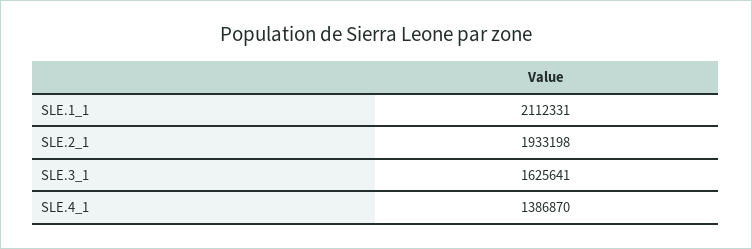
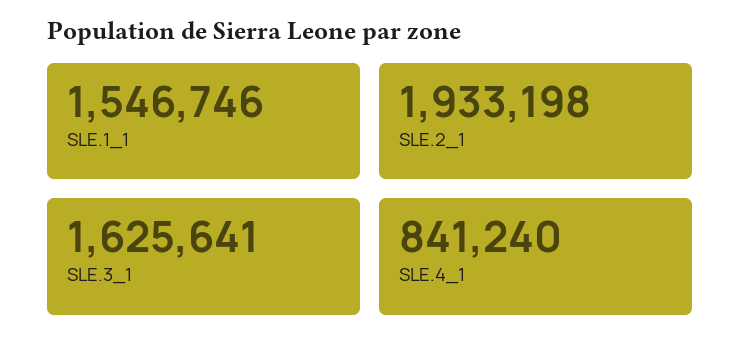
  {
-   "SLE.1_1": 2112331,
+   "SLE.1_1": 1546746,
    "SLE.2_1": 1933198,
    "SLE.3_1": 1625641,
-   "SLE.4_1": 1386870
+   "SLE.4_1": 841240
  }

